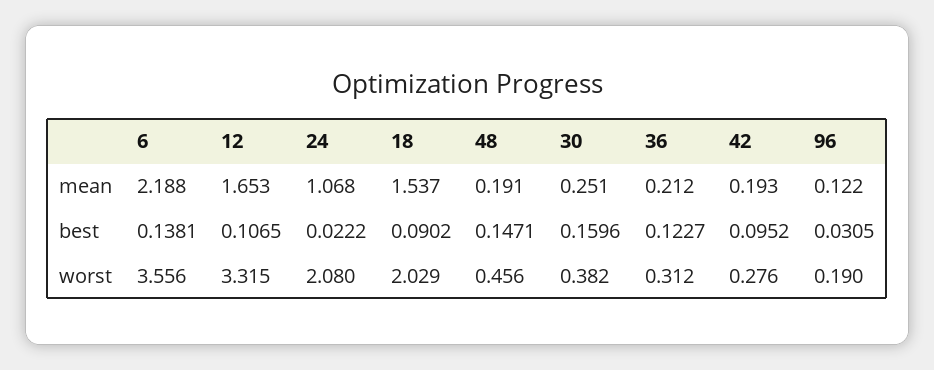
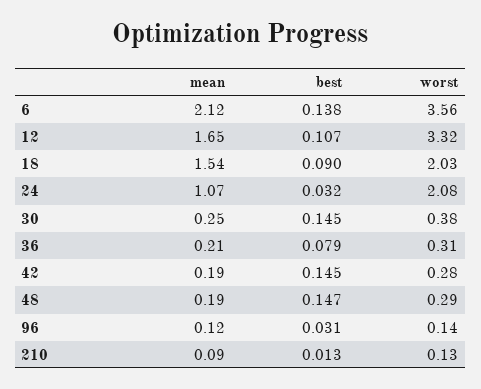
  {
    "6": {
-     "mean": 2.188,
+     "mean": 2.12,
      "best": 0.1381,
      "worst": 3.556
    },
    "12": {
      "mean": 1.653,
      "best": 0.1065,
      "worst": 3.315
    },
    "24": {
      "mean": 1.068,
-     "best": 0.0222,
+     "best": 0.032,
      "worst": 2.08
    },
    "18": {
      "mean": 1.537,
      "best": 0.0902,
      "worst": 2.029
    },
    "48": {
      "mean": 0.191,
      "best": 0.1471,
-     "worst": 0.456
+     "worst": 0.29
    },
    "30": {
      "mean": 0.251,
-     "best": 0.1596,
+     "best": 0.145,
      "worst": 0.382
    },
    "36": {
      "mean": 0.212,
-     "best": 0.1227,
+     "best": 0.079,
      "worst": 0.312
    },
    "42": {
      "mean": 0.193,
-     "best": 0.0952,
+     "best": 0.145,
      "worst": 0.276
    },
    "96": {
      "mean": 0.122,
      "best": 0.0305,
-     "worst": 0.19
+     "worst": 0.14
-   }
+   },
+   "210": {
+     "mean": 0.09,
+     "best": 0.013,
+     "worst": 0.13
+   }
  }

